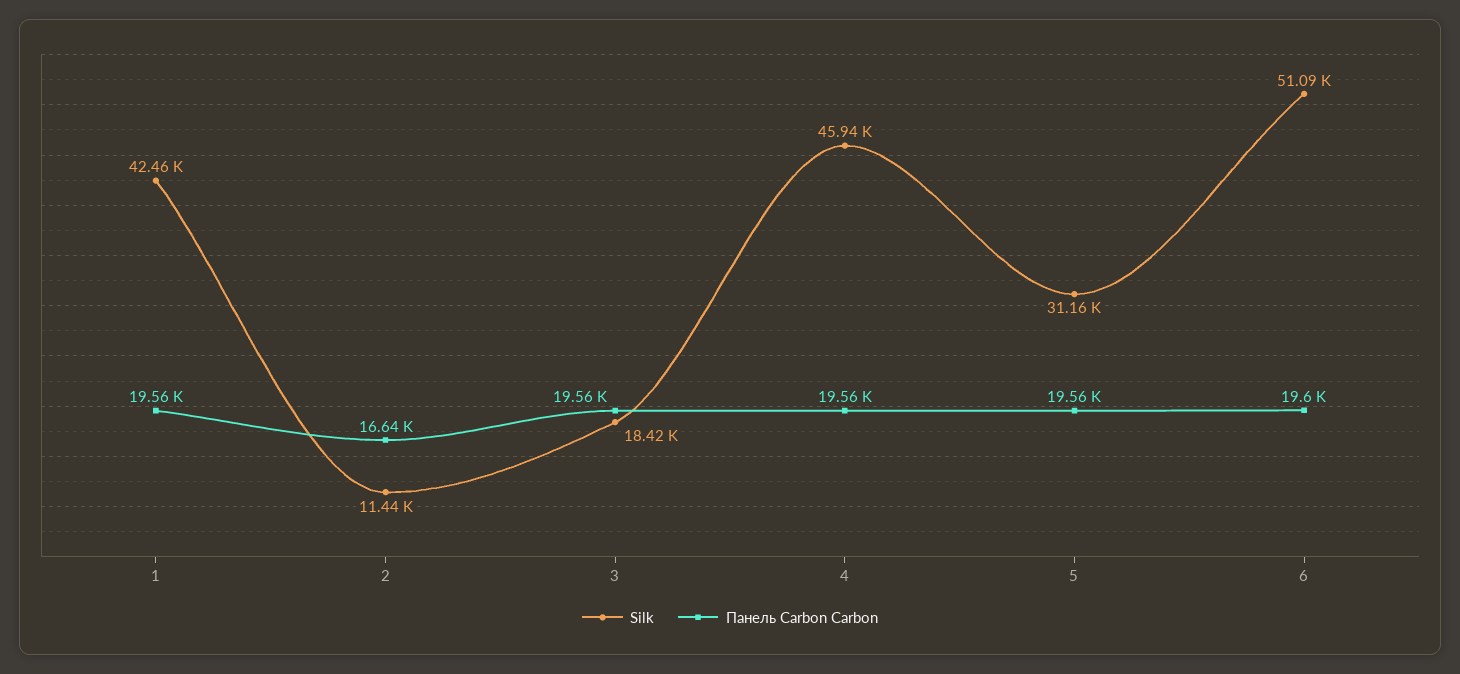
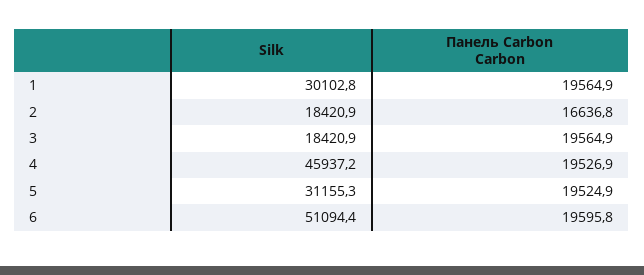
  {
    "Silk": {
-     "1": 42460,
+     "1": 30102.8,
-     "2": 11440,
+     "2": 18420.9,
      "3": 18420.9,
      "4": 45937.2,
      "5": 31155.3,
      "6": 51094.4
    },
    "Панель Carbon Carbon": {
      "1": 19564.9,
      "2": 16636.8,
      "3": 19564.9,
-     "4": 19560,
+     "4": 19526.9,
-     "5": 19560,
+     "5": 19524.9,
      "6": 19595.8
    }
  }

